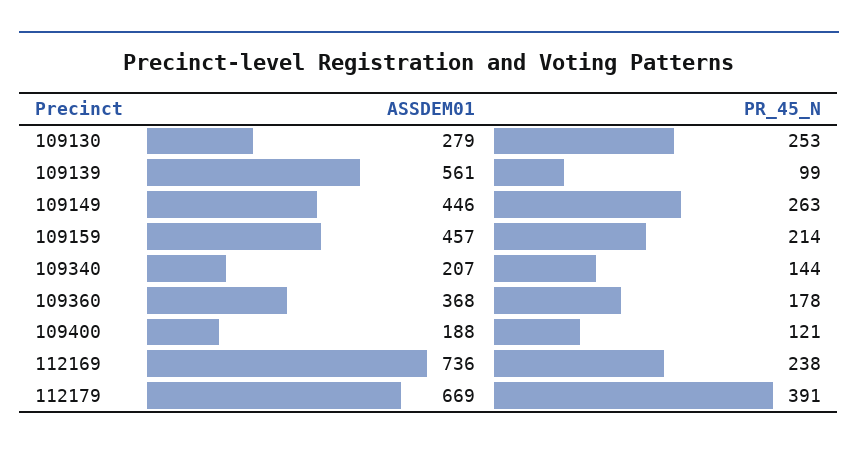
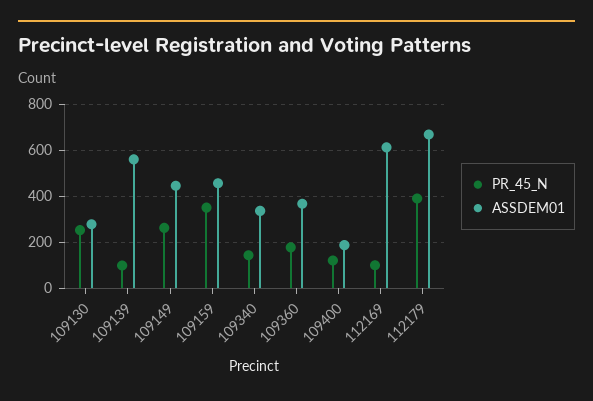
  {
    "ASSDEM01": {
      "109130": 279,
      "109139": 561,
      "109149": 446,
      "109159": 457,
-     "109340": 207,
+     "109340": 350,
      "109360": 368,
      "109400": 188,
-     "112169": 736,
+     "112169": 600,
      "112179": 669
    },
    "PR_45_N": {
      "109130": 253,
      "109139": 99,
      "109149": 263,
-     "109159": 214,
+     "109159": 350,
      "109340": 144,
      "109360": 178,
      "109400": 121,
-     "112169": 238,
+     "112169": 100,
      "112179": 391
    }
  }

